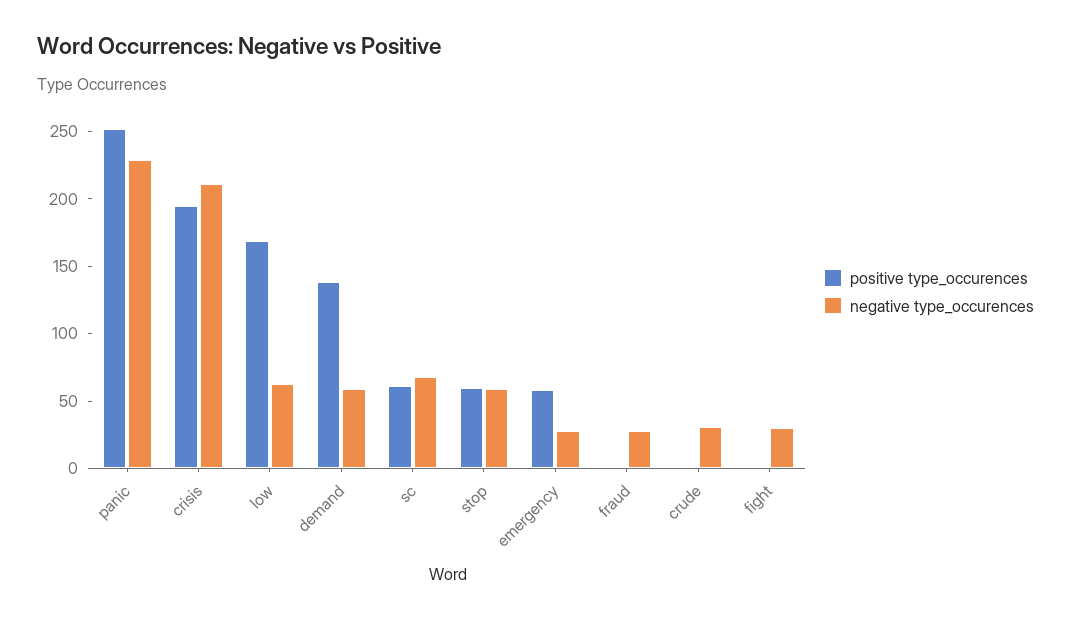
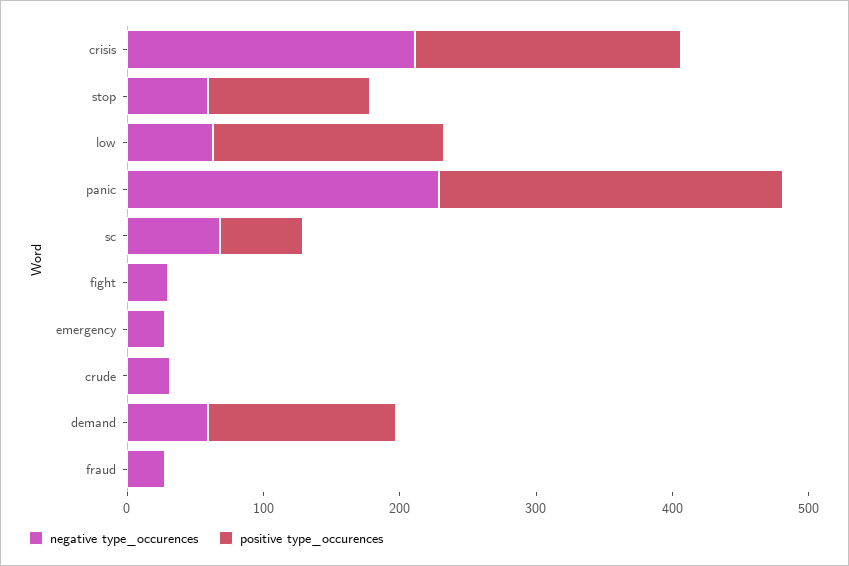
  {
    "positive type_occurences": {
      "panic": 250,
      "crisis": 200,
      "low": 170,
      "demand": 140,
      "sc": 60,
-     "stop": 60,
+     "stop": 120,
-     "emergency": 60,
+     "emergency": 0,
      "fraud": 0,
      "crude": 0,
      "fight": 0
    },
    "negative type_occurences": {
      "panic": 230,
      "crisis": 210,
      "low": 60,
      "demand": 60,
      "sc": 70,
      "stop": 60,
      "emergency": 30,
      "fraud": 30,
      "crude": 30,
      "fight": 30
    }
  }

